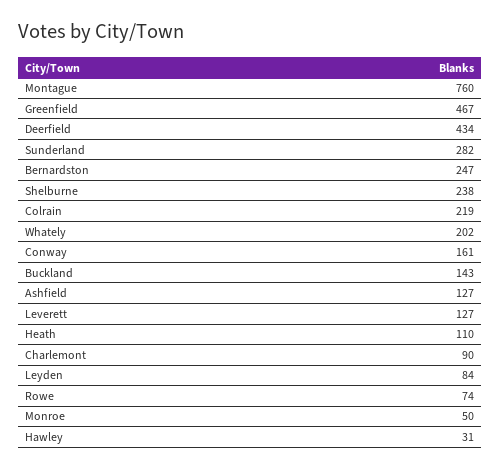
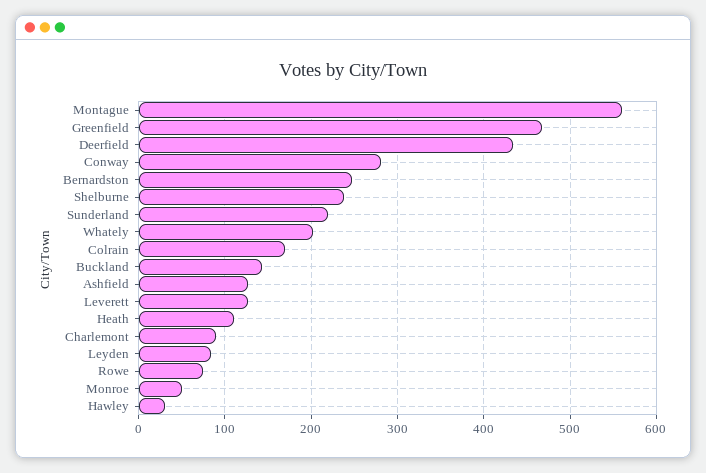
  {
-   "Montague": 760,
+   "Montague": 560,
    "Greenfield": 467,
    "Deerfield": 434,
-   "Sunderland": 282,
+   "Sunderland": 220,
    "Bernardston": 247,
    "Shelburne": 238,
-   "Colrain": 219,
+   "Colrain": 170,
    "Whately": 202,
-   "Conway": 161,
+   "Conway": 280,
    "Buckland": 143,
    "Ashfield": 127,
    "Leverett": 127,
    "Heath": 110,
    "Charlemont": 90,
    "Leyden": 84,
    "Rowe": 74,
    "Monroe": 50,
    "Hawley": 31
  }

